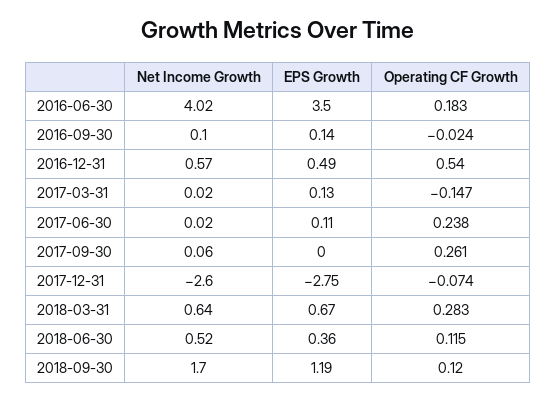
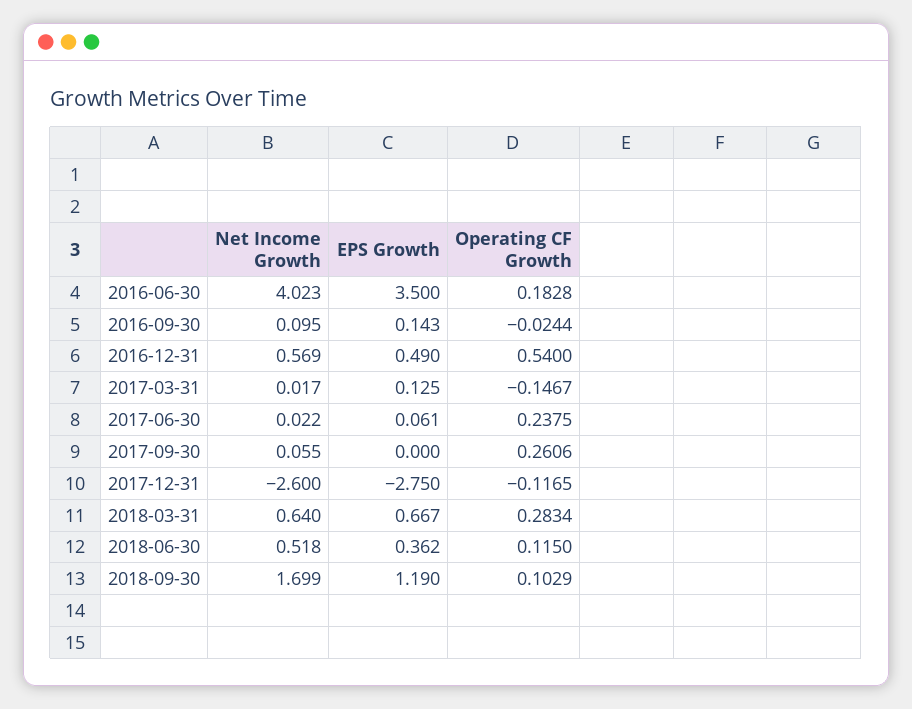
  {
    "Net Income Growth": {
      "2016-06-30": 4.023,
      "2016-09-30": 0.095,
      "2016-12-31": 0.569,
      "2017-03-31": 0.017,
      "2017-06-30": 0.022,
      "2017-09-30": 0.055,
      "2017-12-31": -2.6,
      "2018-03-31": 0.64,
      "2018-06-30": 0.518,
      "2018-09-30": 1.699
    },
    "EPS Growth": {
      "2016-06-30": 3.5,
      "2016-09-30": 0.143,
      "2016-12-31": 0.49,
      "2017-03-31": 0.125,
-     "2017-06-30": 0.11,
+     "2017-06-30": 0.061,
      "2017-09-30": 0,
      "2017-12-31": -2.75,
      "2018-03-31": 0.667,
      "2018-06-30": 0.362,
      "2018-09-30": 1.19
    },
    "Operating CF Growth": {
      "2016-06-30": 0.1828,
      "2016-09-30": -0.0244,
      "2016-12-31": 0.54,
      "2017-03-31": -0.1467,
      "2017-06-30": 0.2375,
      "2017-09-30": 0.2606,
-     "2017-12-31": -0.074,
+     "2017-12-31": -0.1165,
      "2018-03-31": 0.2834,
      "2018-06-30": 0.115,
-     "2018-09-30": 0.12
+     "2018-09-30": 0.1029
    }
  }

